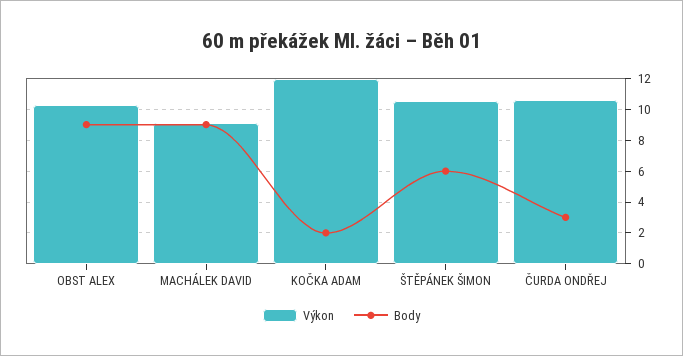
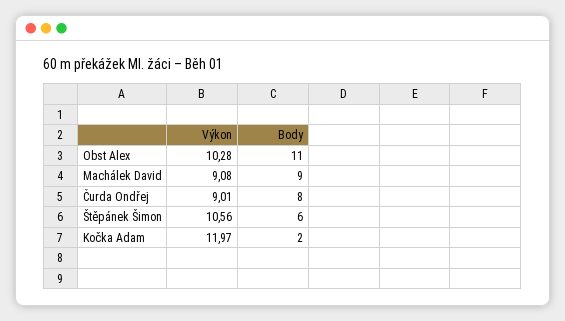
  {
    "Výkon": {
      "OBST ALEX": 10.28,
      "MACHÁLEK DAVID": 9.08,
      "KOČKA ADAM": 11.97,
      "ŠTĚPÁNEK ŠIMON": 10.56,
-     "ČURDA ONDŘEJ": 10.5
+     "ČURDA ONDŘEJ": 9.01
    },
    "Body": {
-     "OBST ALEX": 9,
+     "OBST ALEX": 11,
      "MACHÁLEK DAVID": 9,
      "KOČKA ADAM": 2,
      "ŠTĚPÁNEK ŠIMON": 6,
-     "ČURDA ONDŘEJ": 3
+     "ČURDA ONDŘEJ": 8
    }
  }

